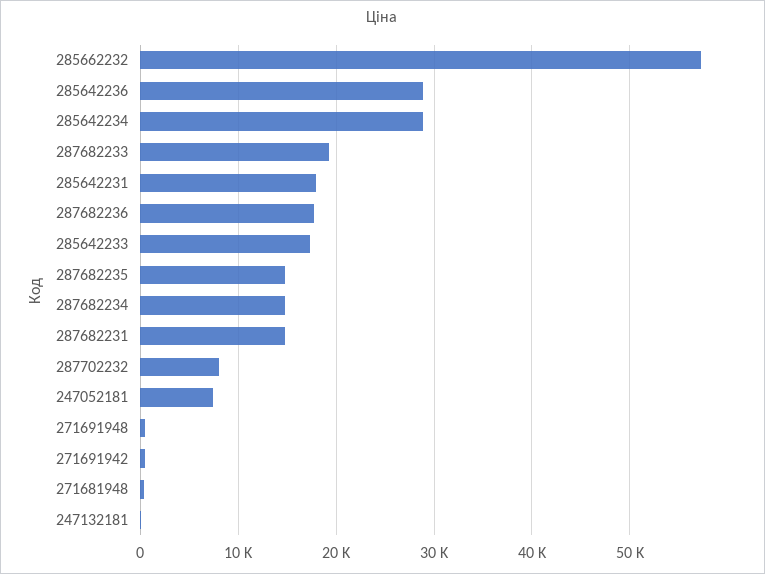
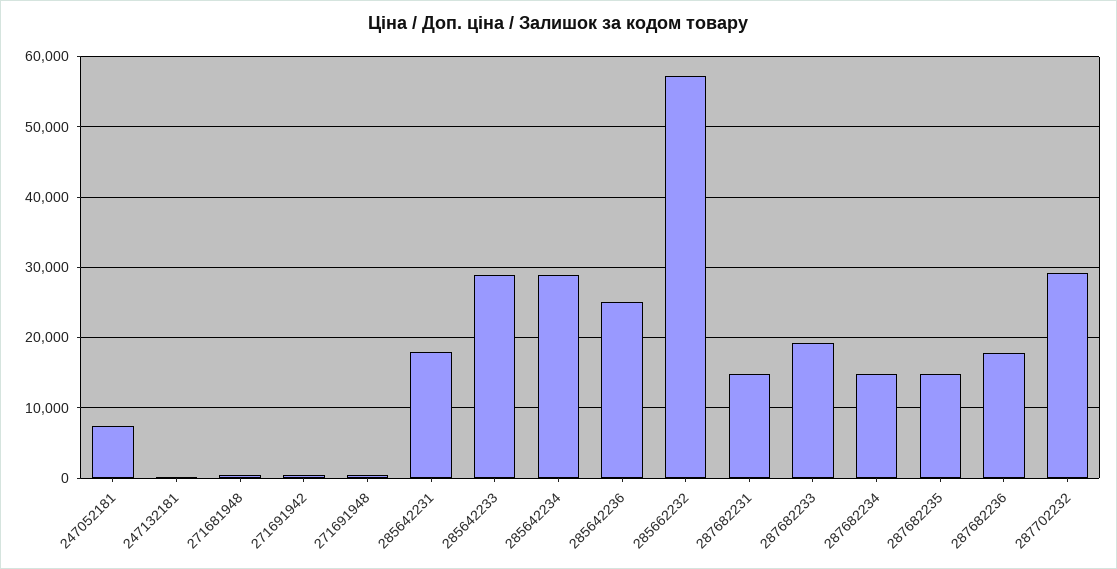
  {
    "285662232": 57000,
-   "285642236": 29000,
+   "285642236": 25000,
    "285642234": 29000,
    "287682233": 19000,
    "285642231": 18000,
    "287682236": 18000,
-   "285642233": 17000,
+   "285642233": 29000,
    "287682235": 15000,
    "287682234": 15000,
    "287682231": 15000,
-   "287702232": 8000,
+   "287702232": 29000,
    "247052181": 7000,
    "271691948": 0,
    "271691942": 0,
    "271681948": 0,
    "247132181": 0
  }

